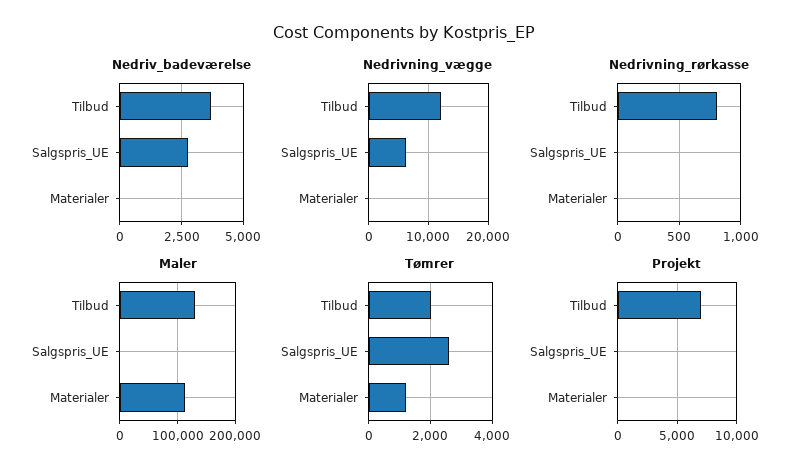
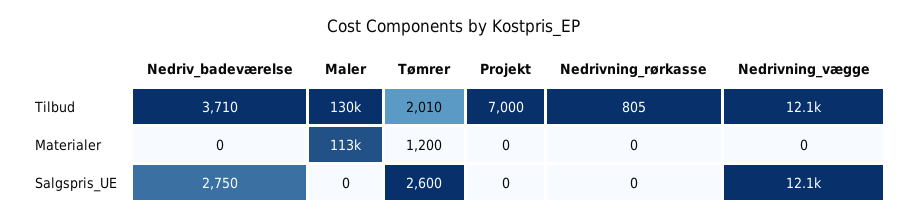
  {
    "Nedriv_badeværelse": {
      "Tilbud": 3710,
      "Salgspris_UE": 2750,
      "Materialer": 0
    },
    "Nedrivning_vægge": {
      "Tilbud": 12100,
-     "Salgspris_UE": 6000,
+     "Salgspris_UE": 12100,
      "Materialer": 0
    },
    "Nedrivning_rørkasse": {
      "Tilbud": 805,
      "Salgspris_UE": 0,
      "Materialer": 0
    },
    "Maler": {
      "Tilbud": 130000,
      "Salgspris_UE": 0,
      "Materialer": 113000
    },
    "Tømrer": {
      "Tilbud": 2010,
      "Salgspris_UE": 2600,
      "Materialer": 1200
    },
    "Projekt": {
      "Tilbud": 7000,
      "Salgspris_UE": 0,
      "Materialer": 0
    }
  }

